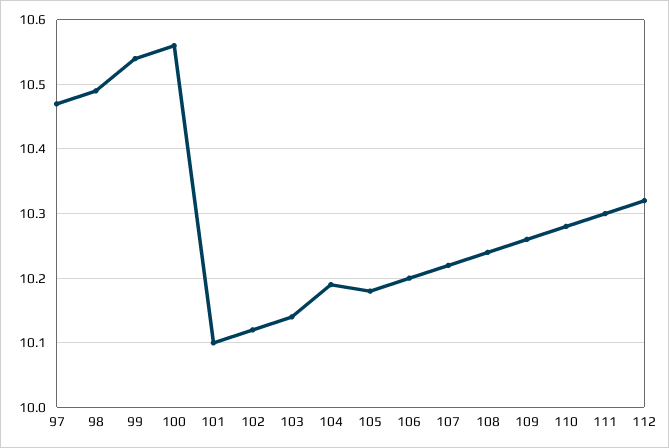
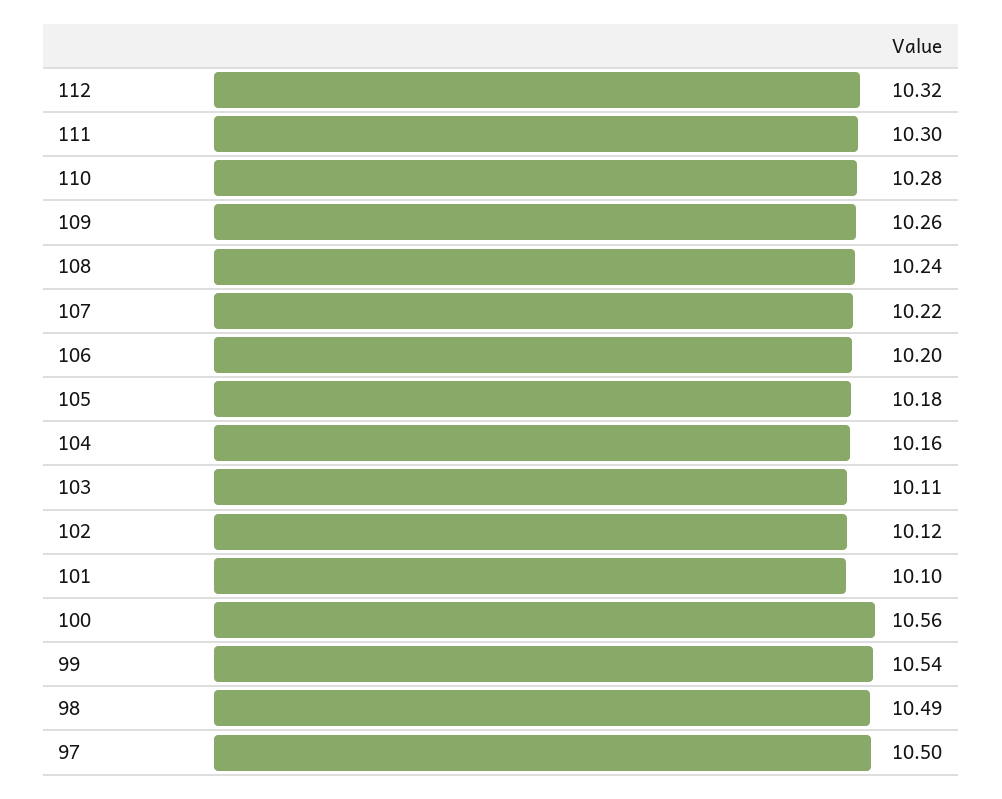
  {
-   "97": 10.47,
+   "97": 10.5,
    "98": 10.49,
    "99": 10.54,
    "100": 10.56,
    "101": 10.1,
    "102": 10.12,
-   "103": 10.14,
+   "103": 10.11,
-   "104": 10.19,
+   "104": 10.16,
    "105": 10.18,
    "106": 10.2,
    "107": 10.22,
    "108": 10.24,
    "109": 10.26,
    "110": 10.28,
    "111": 10.3,
    "112": 10.32
  }

